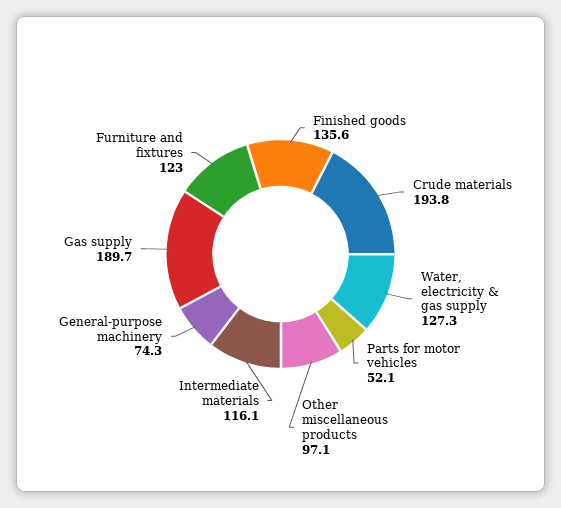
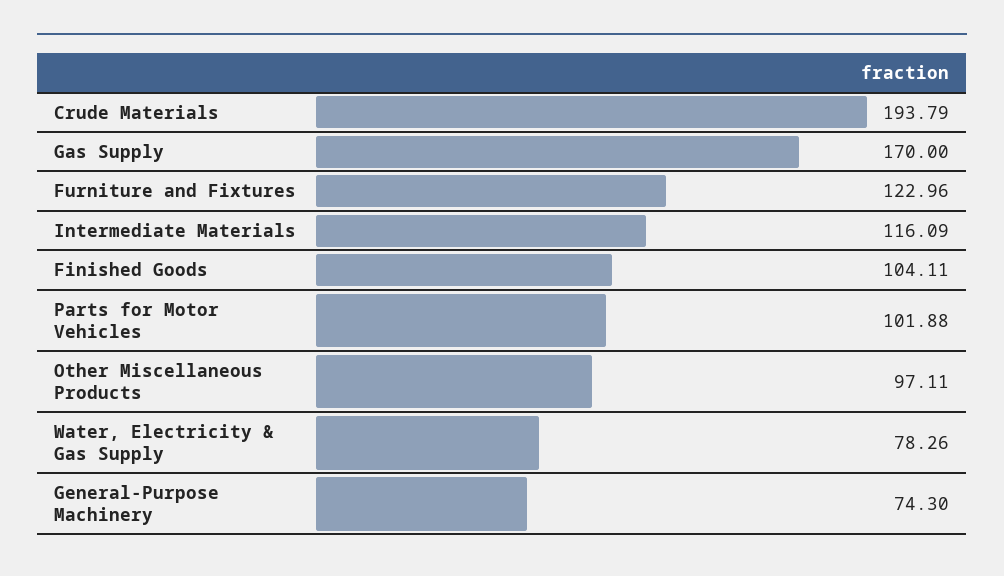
  {
-   "Finished goods": 135.6,
+   "Finished goods": 104.11,
    "Crude materials": 193.79,
-   "Water, electricity & gas supply": 127.3,
+   "Water, electricity & gas supply": 78.26,
-   "Parts for motor vehicles": 52.1,
+   "Parts for motor vehicles": 101.88,
    "Other miscellaneous products": 97.11,
    "Intermediate materials": 116.09,
    "General-purpose machinery": 74.3,
-   "Gas supply": 189.7,
+   "Gas supply": 170,
    "Furniture and fixtures": 122.96
  }

